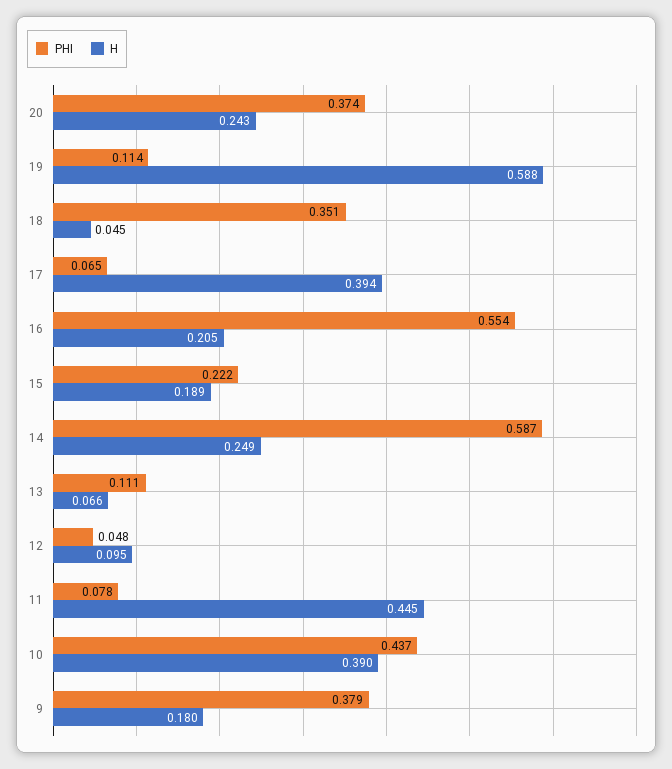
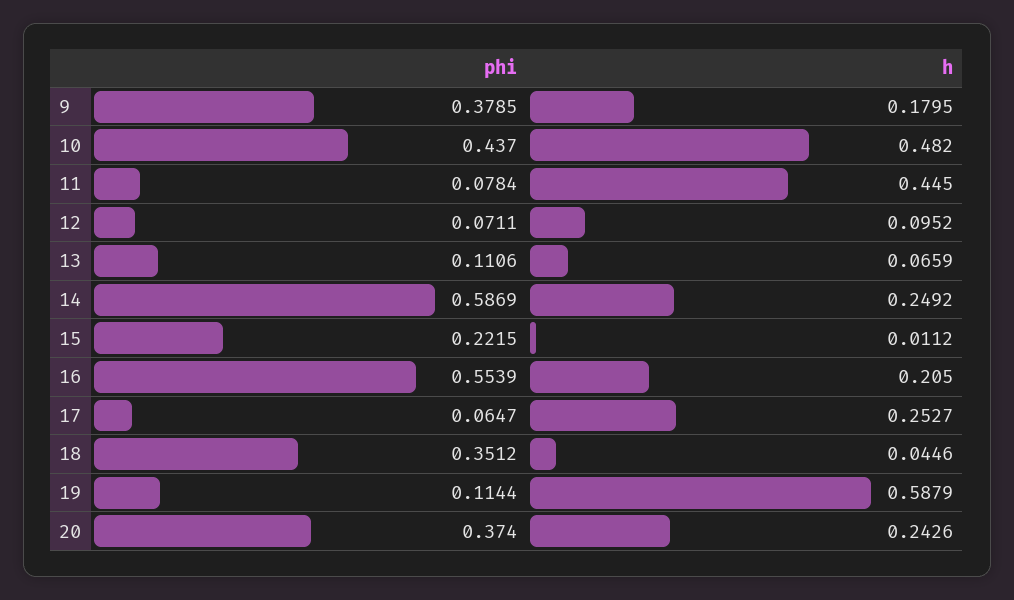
  {
    "PHI": {
      "20": 0.374,
      "19": 0.1144,
      "18": 0.3512,
      "17": 0.0647,
      "16": 0.5539,
      "15": 0.2215,
      "14": 0.5869,
      "13": 0.1106,
-     "12": 0.048,
+     "12": 0.0711,
      "11": 0.0784,
      "10": 0.437,
      "9": 0.3785
    },
    "H": {
      "20": 0.2426,
      "19": 0.5879,
      "18": 0.0446,
-     "17": 0.394,
+     "17": 0.2527,
      "16": 0.205,
-     "15": 0.189,
+     "15": 0.0112,
      "14": 0.2492,
      "13": 0.0659,
      "12": 0.0952,
      "11": 0.445,
-     "10": 0.39,
+     "10": 0.482,
      "9": 0.1795
    }
  }

